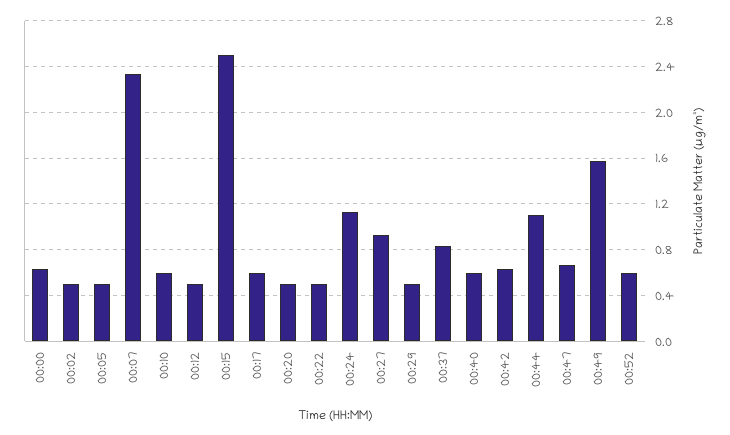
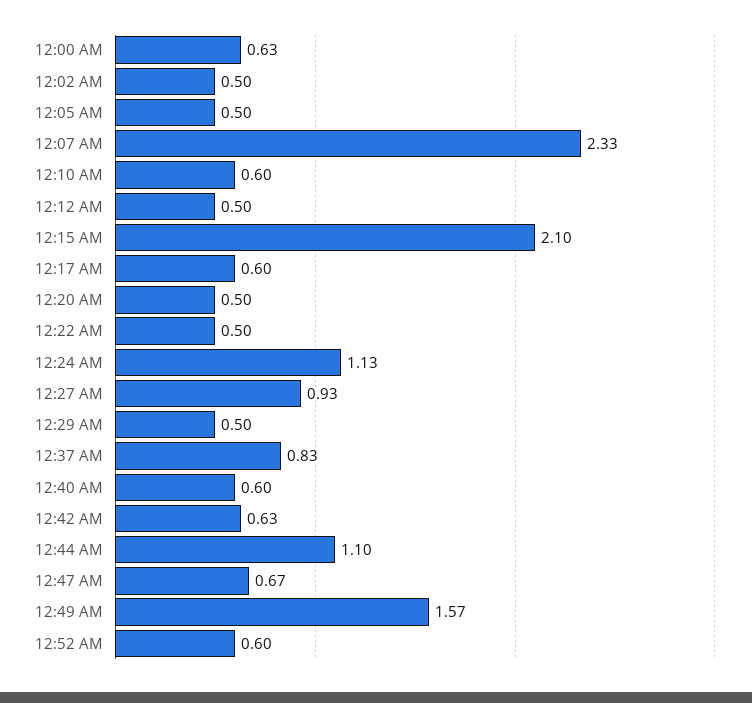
  {
    "00:00": 0.63,
    "00:02": 0.5,
    "00:05": 0.5,
    "00:07": 2.33,
    "00:10": 0.6,
    "00:12": 0.5,
-   "00:15": 2.5,
+   "00:15": 2.1,
    "00:17": 0.6,
    "00:20": 0.5,
    "00:22": 0.5,
    "00:24": 1.13,
    "00:27": 0.93,
    "00:29": 0.5,
    "00:37": 0.83,
    "00:40": 0.6,
    "00:42": 0.63,
    "00:44": 1.1,
    "00:47": 0.67,
    "00:49": 1.57,
    "00:52": 0.6
  }

